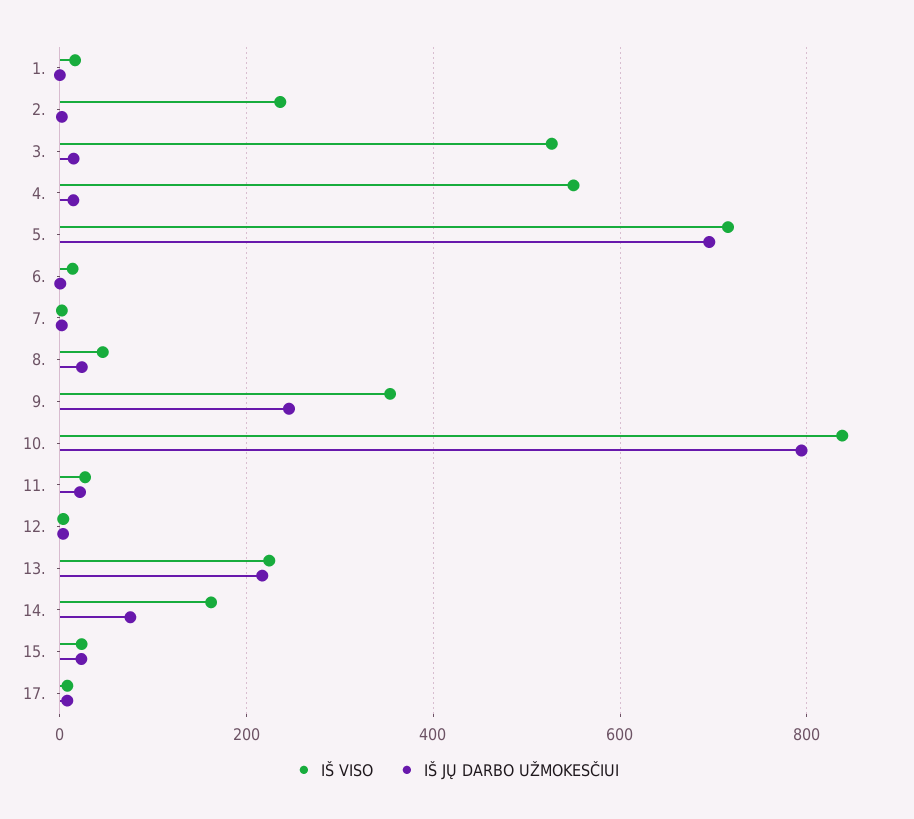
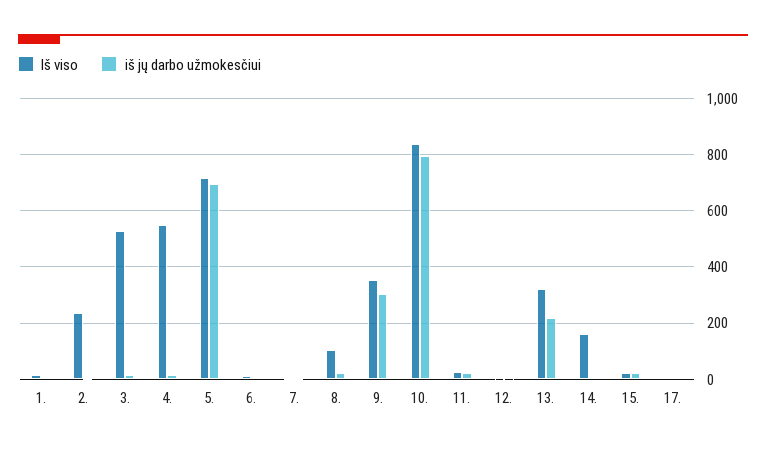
  {
    "IŠ VISO": {
      "1.": 20,
      "2.": 240,
      "3.": 520,
      "4.": 560,
      "5.": 720,
      "6.": 20,
      "7.": 0,
-     "8.": 40,
+     "8.": 100,
      "9.": 360,
      "10.": 840,
      "11.": 20,
      "12.": 0,
-     "13.": 220,
+     "13.": 325,
      "14.": 160,
      "15.": 20,
      "17.": 0
    },
    "IŠ JŲ DARBO UŽMOKESČIUI": {
      "1.": 0,
      "2.": 0,
      "3.": 20,
      "4.": 20,
      "5.": 700,
      "6.": 0,
      "7.": 0,
      "8.": 20,
-     "9.": 240,
+     "9.": 300,
      "10.": 800,
      "11.": 20,
      "12.": 0,
      "13.": 220,
-     "14.": 80,
+     "14.": 0,
      "15.": 20,
      "17.": 0
    }
  }

